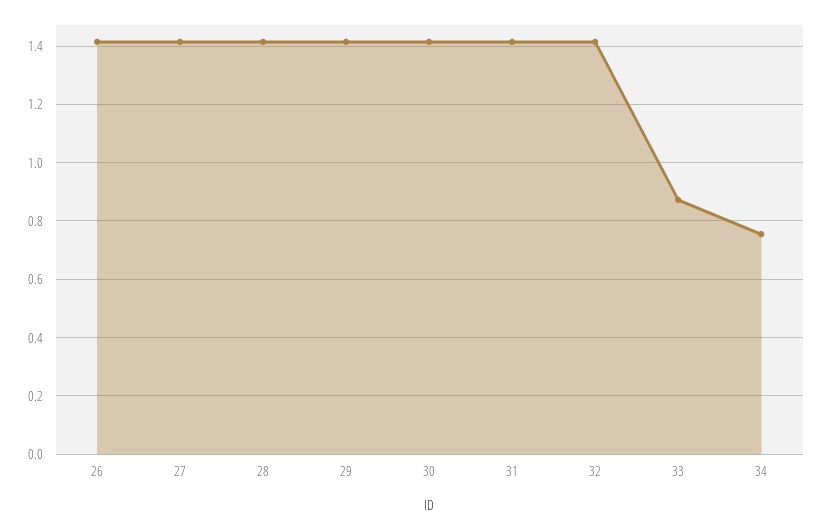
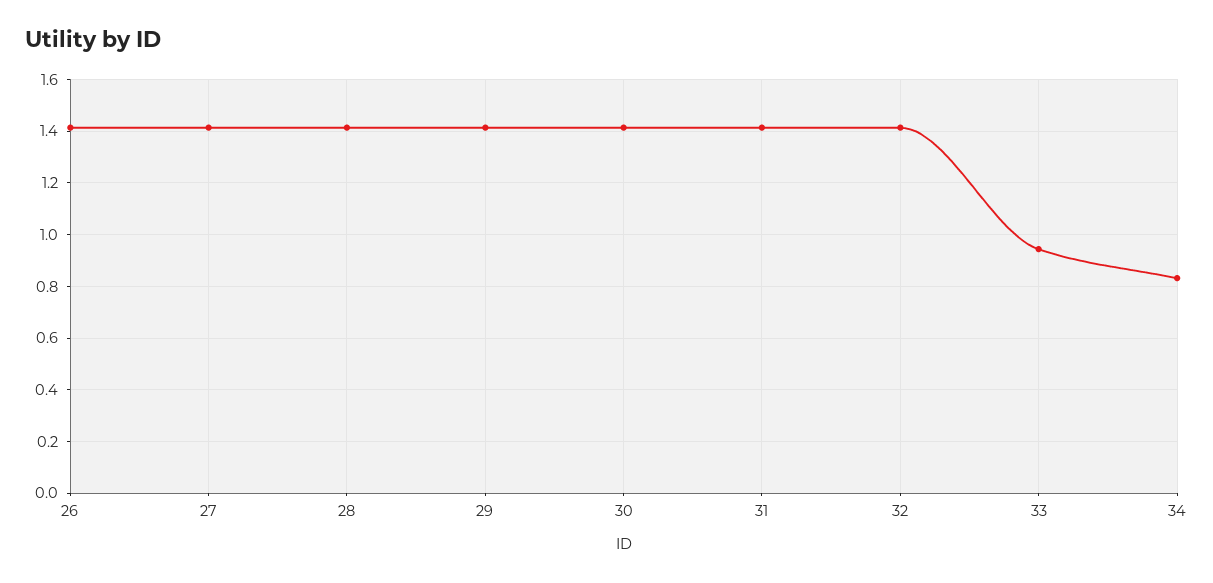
  {
    "26": 1.425,
    "27": 1.425,
    "28": 1.425,
    "29": 1.425,
    "30": 1.425,
    "31": 1.425,
    "32": 1.425,
-   "33": 0.875,
+   "33": 0.95,
-   "34": 0.75
+   "34": 0.825
  }

